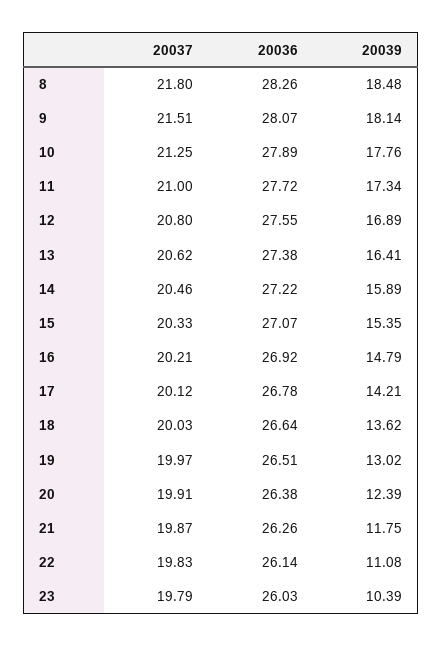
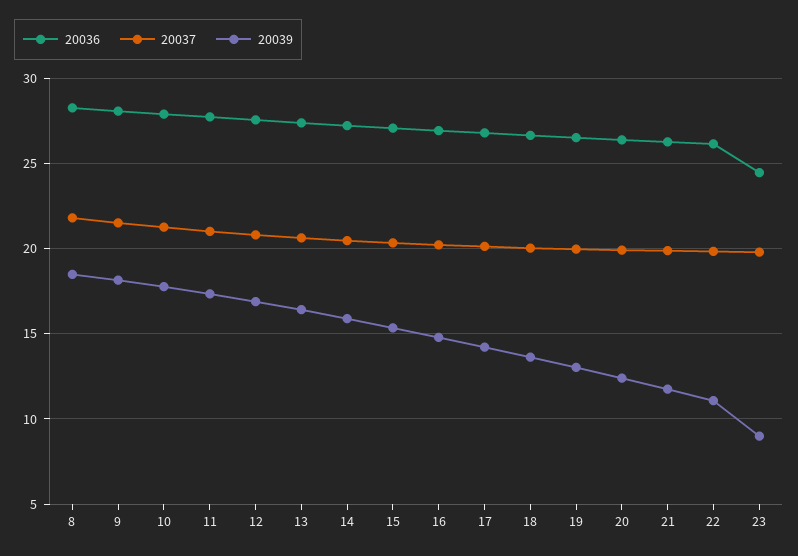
  {
    "20037": {
      "8": 21.8,
      "9": 21.51,
      "10": 21.25,
      "11": 21,
      "12": 20.8,
      "13": 20.62,
      "14": 20.46,
      "15": 20.33,
      "16": 20.21,
      "17": 20.12,
      "18": 20.03,
      "19": 19.97,
      "20": 19.91,
      "21": 19.87,
      "22": 19.83,
      "23": 19.79
    },
    "20036": {
      "8": 28.26,
      "9": 28.07,
      "10": 27.89,
      "11": 27.72,
      "12": 27.55,
      "13": 27.38,
      "14": 27.22,
      "15": 27.07,
      "16": 26.92,
      "17": 26.78,
      "18": 26.64,
      "19": 26.51,
      "20": 26.38,
      "21": 26.26,
      "22": 26.14,
-     "23": 26.03
+     "23": 24.5
    },
    "20039": {
      "8": 18.48,
      "9": 18.14,
      "10": 17.76,
      "11": 17.34,
      "12": 16.89,
      "13": 16.41,
      "14": 15.89,
      "15": 15.35,
      "16": 14.79,
      "17": 14.21,
      "18": 13.62,
      "19": 13.02,
      "20": 12.39,
      "21": 11.75,
      "22": 11.08,
-     "23": 10.39
+     "23": 9
    }
  }

